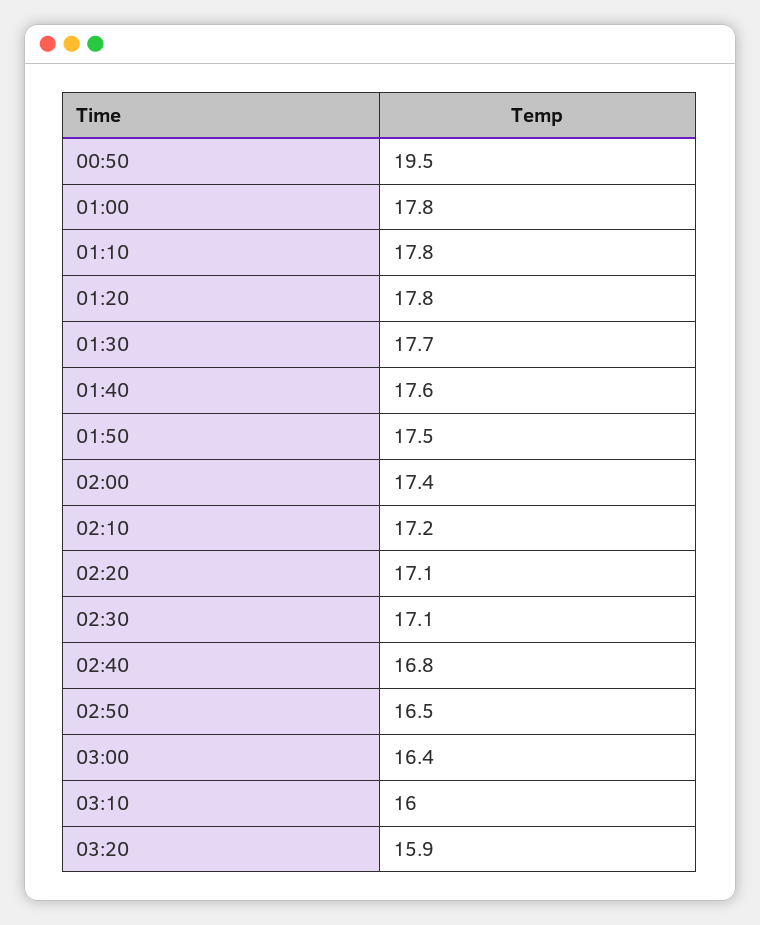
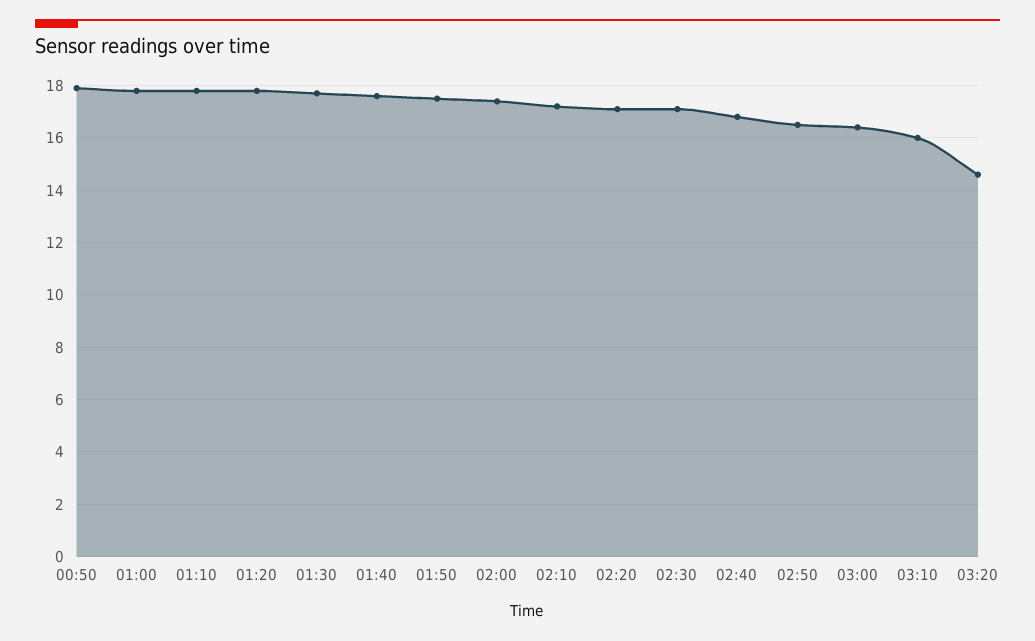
  {
-   "00:50": 19.5,
+   "00:50": 18,
    "01:00": 17.8,
    "01:10": 17.8,
    "01:20": 17.8,
    "01:30": 17.7,
    "01:40": 17.6,
    "01:50": 17.5,
    "02:00": 17.4,
    "02:10": 17.2,
    "02:20": 17.1,
    "02:30": 17.1,
    "02:40": 16.8,
    "02:50": 16.5,
    "03:00": 16.4,
    "03:10": 16,
-   "03:20": 15.9
+   "03:20": 14.5
  }

